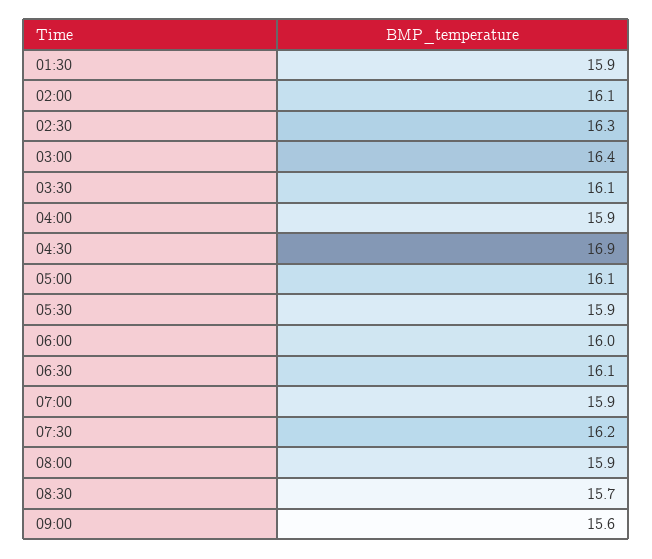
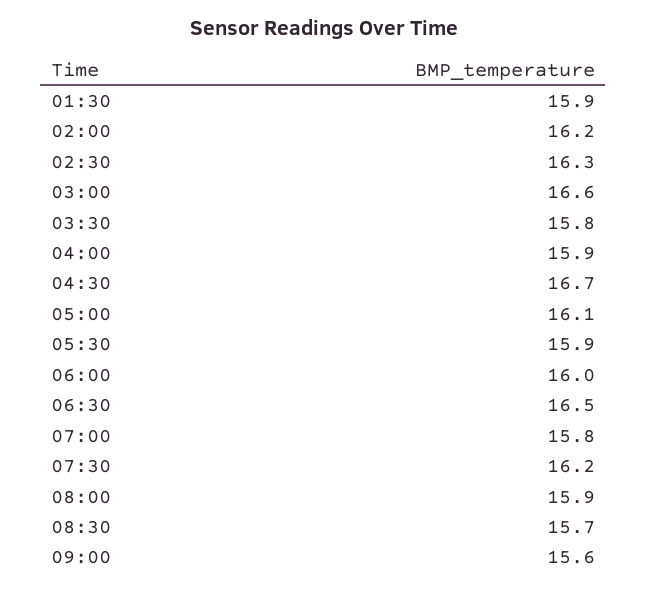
  {
    "01:30": 15.9,
-   "02:00": 16.1,
+   "02:00": 16.2,
    "02:30": 16.3,
-   "03:00": 16.4,
+   "03:00": 16.6,
-   "03:30": 16.1,
+   "03:30": 15.8,
    "04:00": 15.9,
-   "04:30": 16.9,
+   "04:30": 16.7,
    "05:00": 16.1,
    "05:30": 15.9,
    "06:00": 16,
-   "06:30": 16.1,
+   "06:30": 16.5,
-   "07:00": 15.9,
+   "07:00": 15.8,
    "07:30": 16.2,
    "08:00": 15.9,
    "08:30": 15.7,
    "09:00": 15.6
  }

